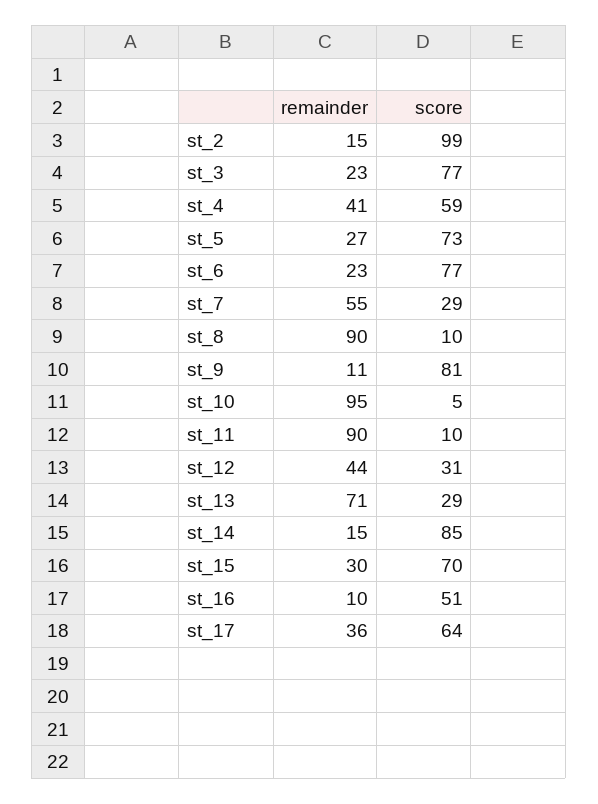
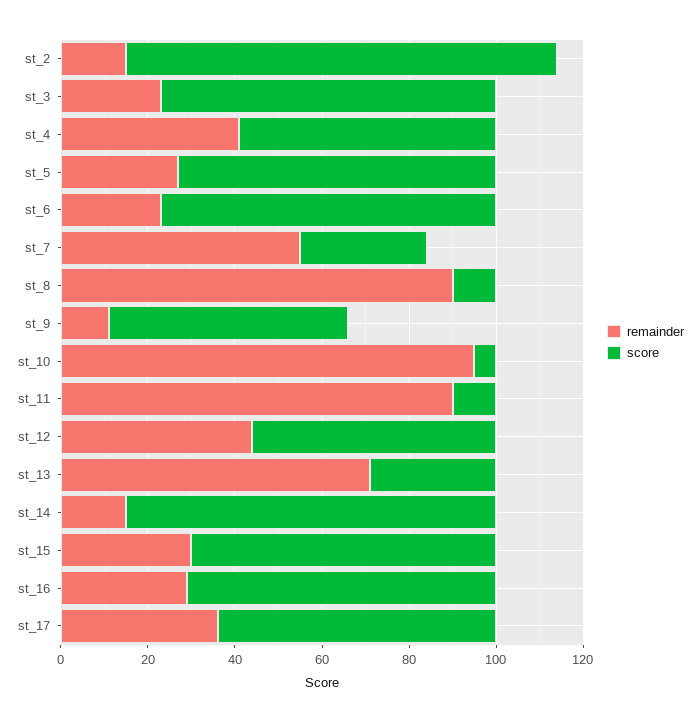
  {
    "remainder": {
      "st_2": 15,
      "st_3": 23,
      "st_4": 41,
      "st_5": 27,
      "st_6": 23,
      "st_7": 55,
      "st_8": 90,
      "st_9": 11,
      "st_10": 95,
      "st_11": 90,
      "st_12": 44,
      "st_13": 71,
      "st_14": 15,
      "st_15": 30,
-     "st_16": 10,
+     "st_16": 30,
      "st_17": 36
    },
    "score": {
      "st_2": 99,
      "st_3": 77,
      "st_4": 59,
      "st_5": 73,
      "st_6": 77,
      "st_7": 29,
      "st_8": 10,
-     "st_9": 81,
+     "st_9": 55,
      "st_10": 5,
      "st_11": 10,
-     "st_12": 31,
+     "st_12": 55,
      "st_13": 29,
      "st_14": 85,
      "st_15": 70,
-     "st_16": 51,
+     "st_16": 70,
      "st_17": 64
    }
  }

